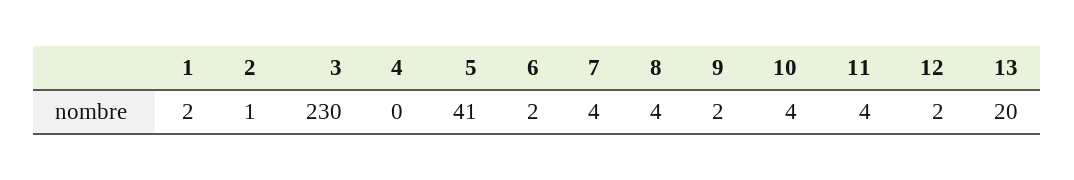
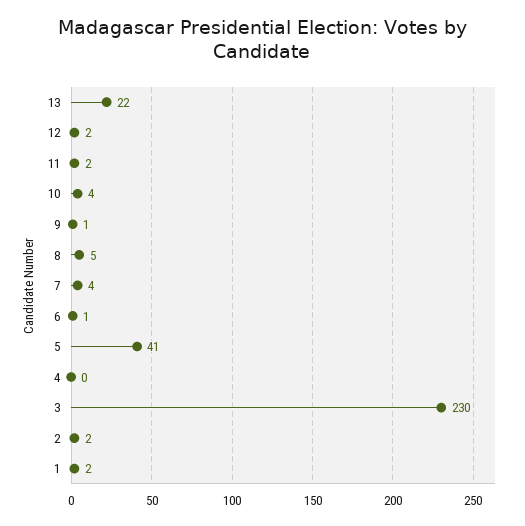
  {
    "1": 2,
-   "2": 1,
+   "2": 2,
    "3": 230,
    "4": 0,
    "5": 41,
-   "6": 2,
+   "6": 1,
    "7": 4,
-   "8": 4,
+   "8": 5,
-   "9": 2,
+   "9": 1,
    "10": 4,
-   "11": 4,
+   "11": 2,
    "12": 2,
-   "13": 20
+   "13": 22
  }

